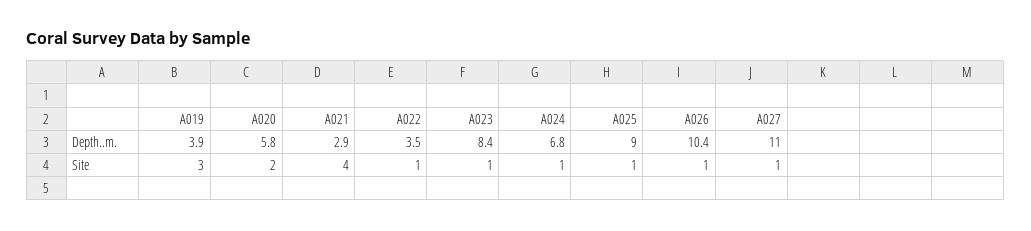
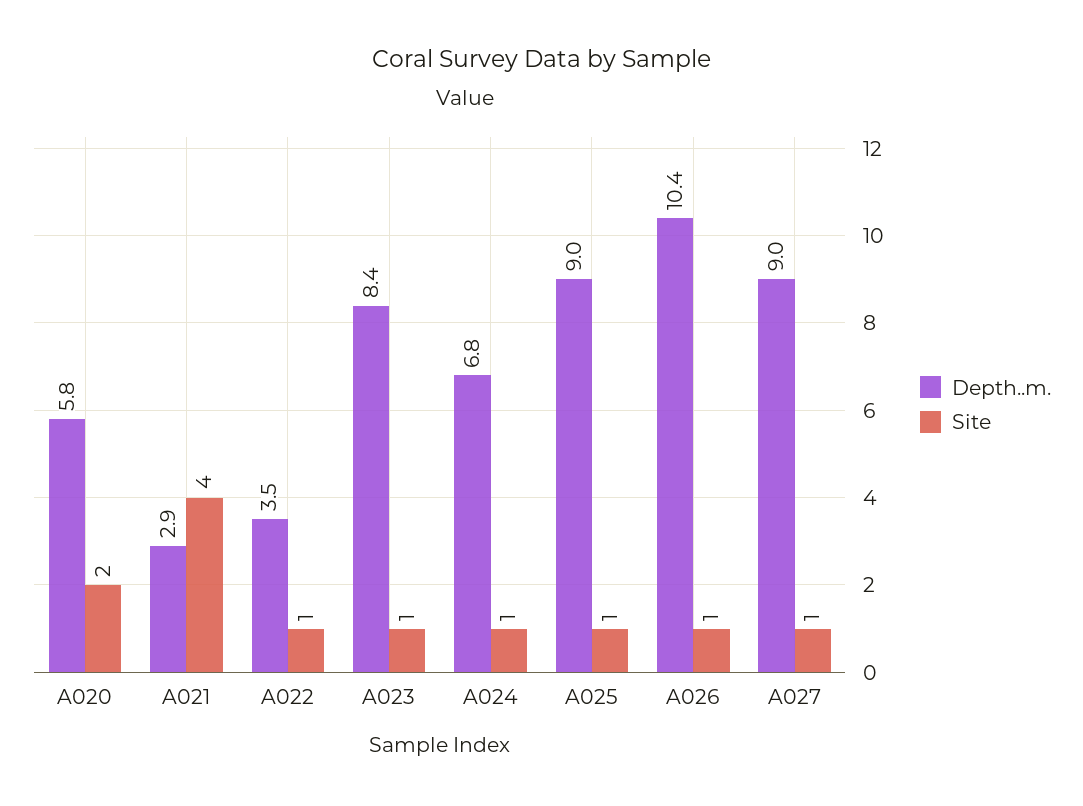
  {
    "Depth..m.": {
-     "A019": 3.9,
      "A020": 5.8,
      "A021": 2.9,
      "A022": 3.5,
      "A023": 8.4,
      "A024": 6.8,
      "A025": 9,
      "A026": 10.4,
-     "A027": 11
+     "A027": 9
    },
    "Site": {
-     "A019": 3,
      "A020": 2,
      "A021": 4,
      "A022": 1,
      "A023": 1,
      "A024": 1,
      "A025": 1,
      "A026": 1,
      "A027": 1
    }
  }

